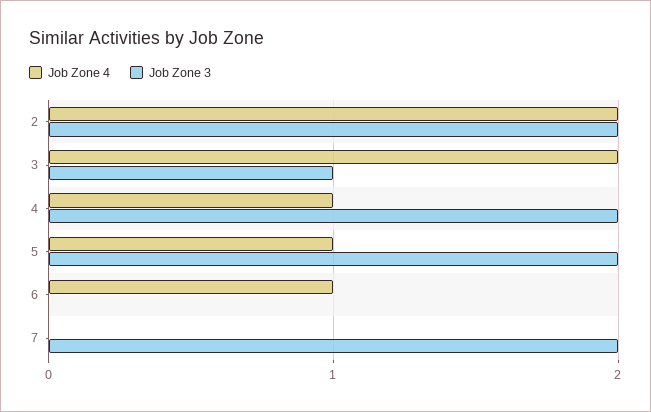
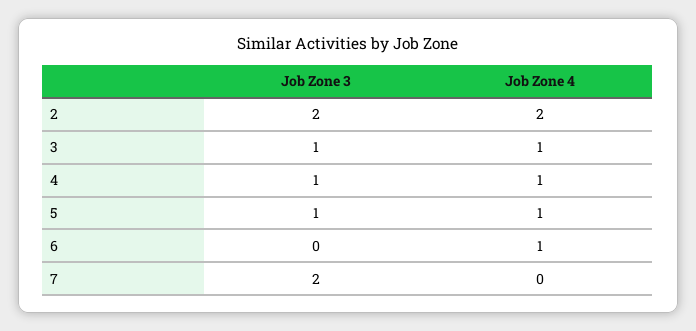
  {
    "Job Zone 4": {
      "2": 2,
-     "3": 2,
+     "3": 1,
      "4": 1,
      "5": 1,
      "6": 1,
      "7": 0
    },
    "Job Zone 3": {
      "2": 2,
      "3": 1,
-     "4": 2,
+     "4": 1,
-     "5": 2,
+     "5": 1,
      "6": 0,
      "7": 2
    }
  }

